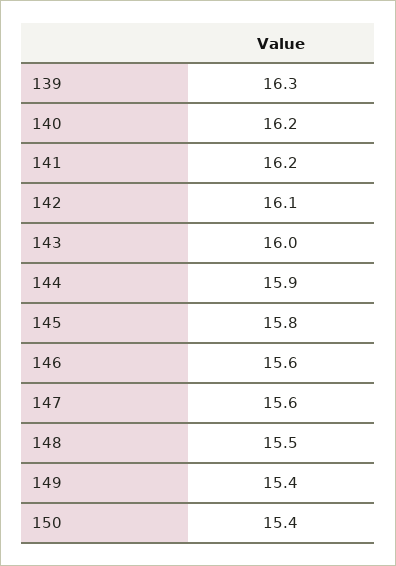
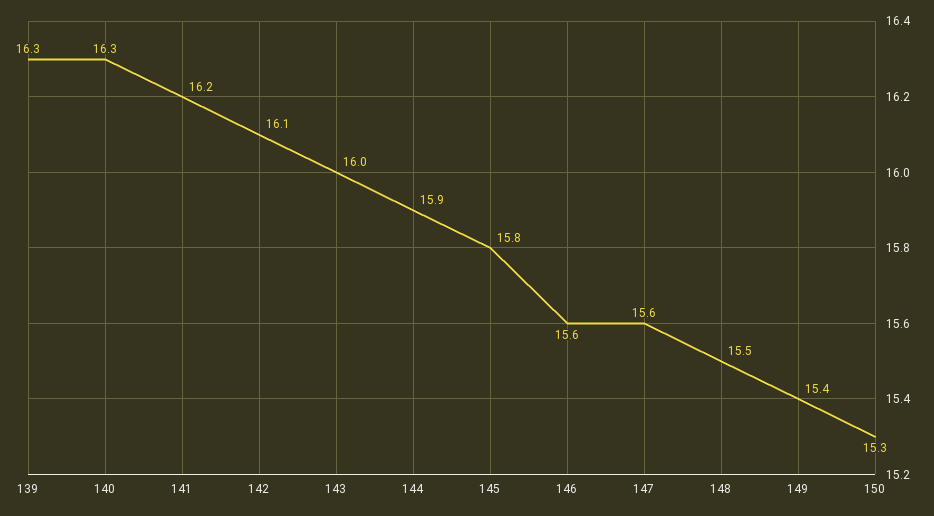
  {
    "139": 16.3,
-   "140": 16.2,
+   "140": 16.3,
    "141": 16.2,
    "142": 16.1,
    "143": 16,
    "144": 15.9,
    "145": 15.8,
    "146": 15.6,
    "147": 15.6,
    "148": 15.5,
    "149": 15.4,
-   "150": 15.4
+   "150": 15.3
  }

